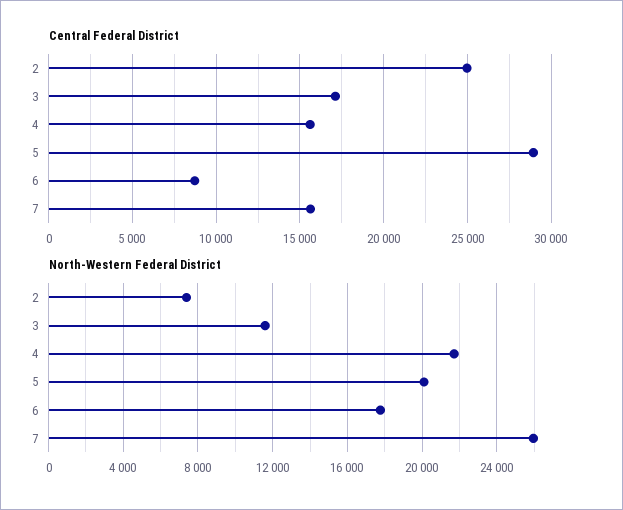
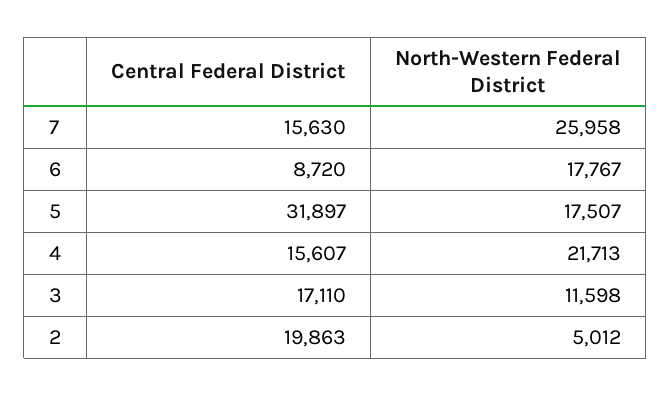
  {
    "Central Federal District": {
-     "2": 25000,
+     "2": 19863,
      "3": 17110,
      "4": 15607,
-     "5": 29000,
+     "5": 31897,
      "6": 8720,
      "7": 15630
    },
    "North-Western Federal District": {
-     "2": 7500,
+     "2": 5012,
      "3": 11598,
      "4": 21713,
-     "5": 20000,
+     "5": 17507,
      "6": 17767,
      "7": 25958
    }
  }

